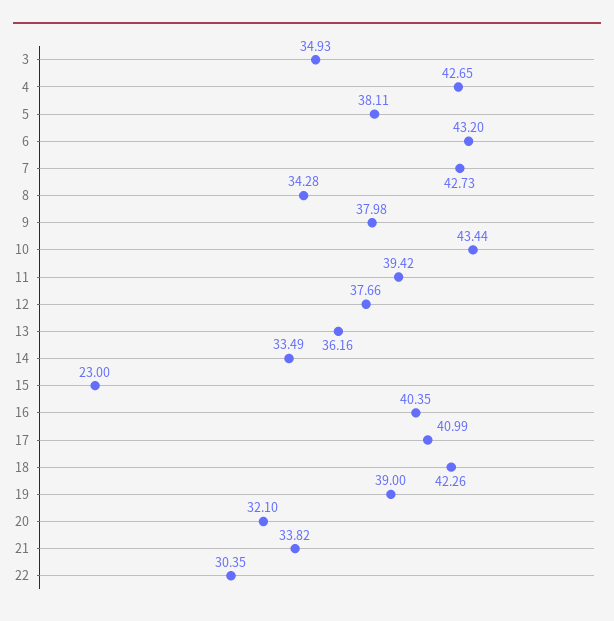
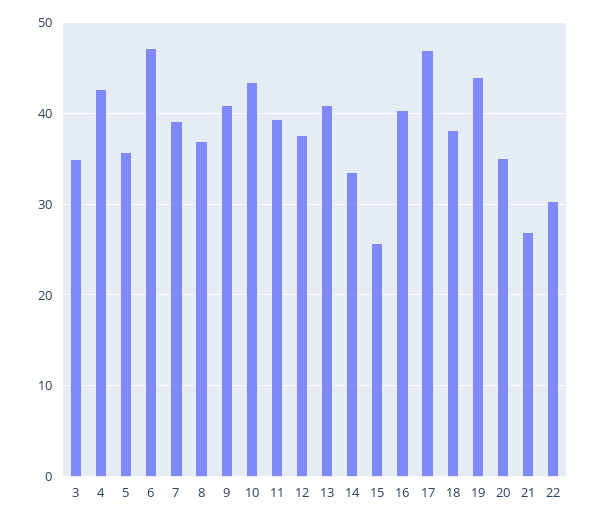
  {
    "3": 34.93,
    "4": 42.65,
-   "5": 38.11,
+   "5": 36,
-   "6": 43.2,
+   "6": 47,
-   "7": 42.73,
+   "7": 39,
-   "8": 34.28,
+   "8": 37,
-   "9": 37.98,
+   "9": 41,
    "10": 43.44,
    "11": 39.42,
    "12": 37.66,
-   "13": 36.16,
+   "13": 41,
    "14": 33.49,
-   "15": 23,
+   "15": 26,
    "16": 40.35,
-   "17": 40.99,
+   "17": 47,
-   "18": 42.26,
+   "18": 38,
-   "19": 39,
+   "19": 44,
-   "20": 32.1,
+   "20": 35,
-   "21": 33.82,
+   "21": 27,
    "22": 30.35
  }

